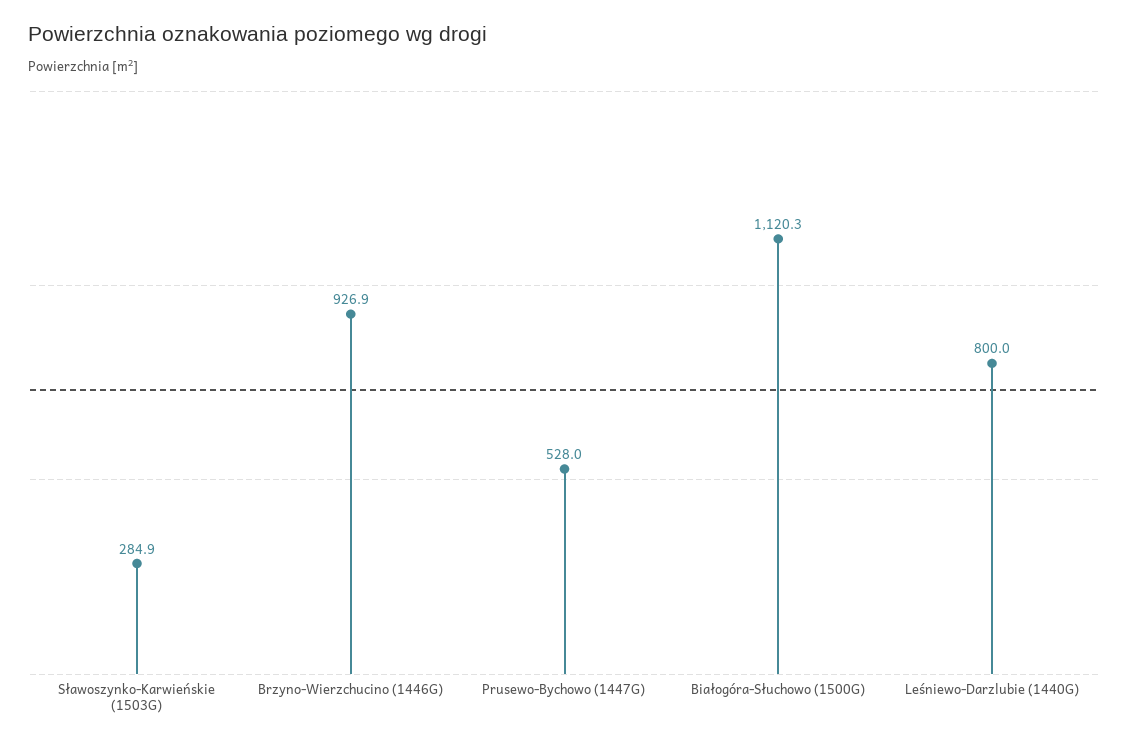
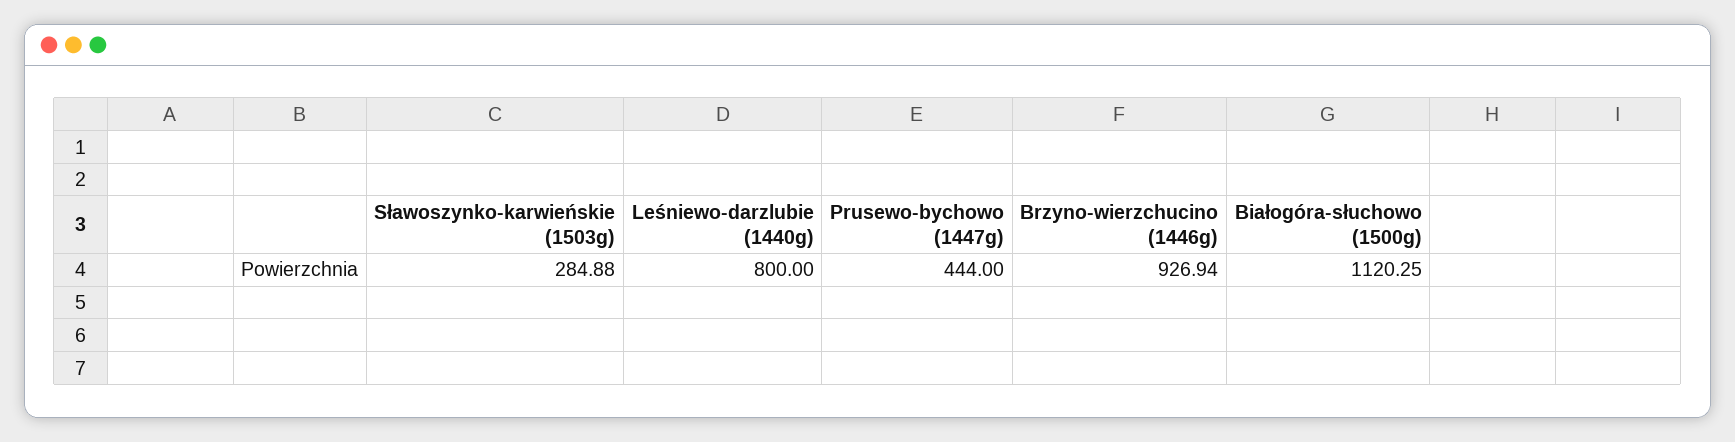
  {
    "Sławoszynko-Karwieńskie (1503G)": 284.88,
    "Brzyno-Wierzchucino (1446G)": 926.94,
-   "Prusewo-Bychowo (1447G)": 528,
+   "Prusewo-Bychowo (1447G)": 444,
    "Białogóra-Słuchowo (1500G)": 1120.25,
    "Leśniewo-Darzlubie (1440G)": 800
  }

